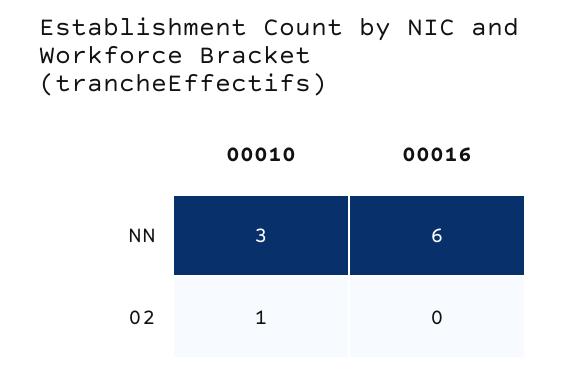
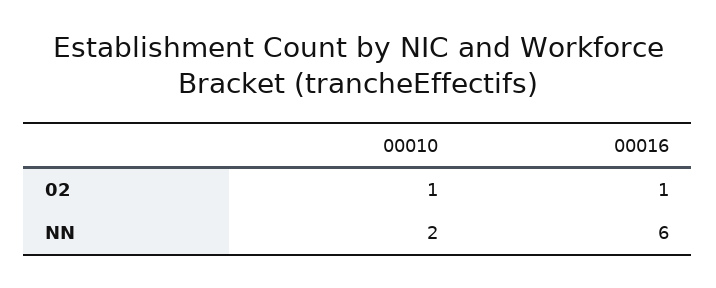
  {
    "00010": {
-     "NN": 3,
+     "NN": 2,
      "02": 1
    },
    "00016": {
      "NN": 6,
-     "02": 0
+     "02": 1
    }
  }

